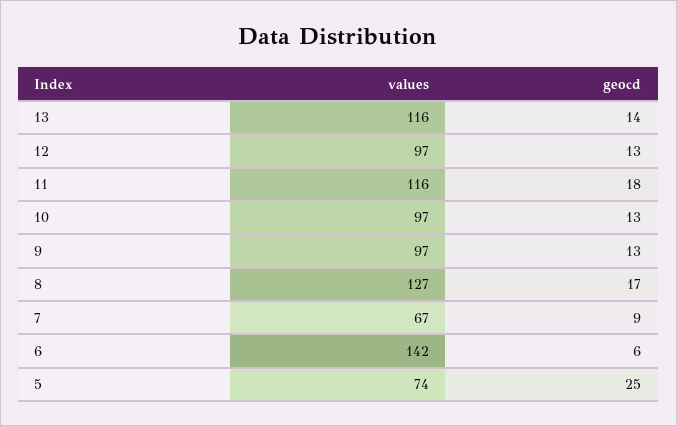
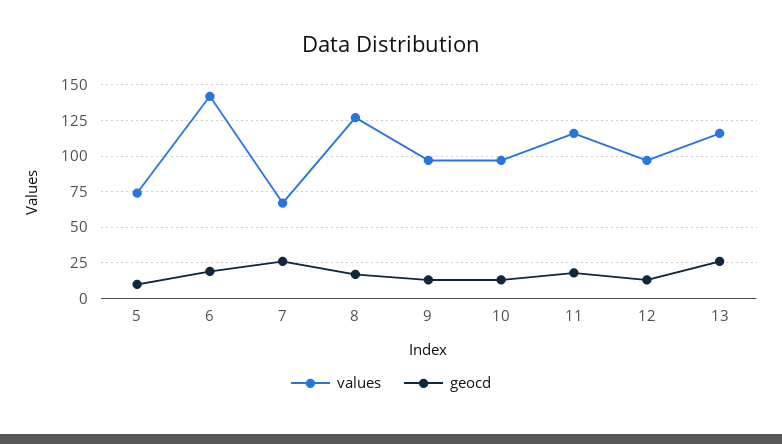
  {
    "values": {
      "13": 116,
      "12": 97,
      "11": 116,
      "10": 97,
      "9": 97,
      "8": 127,
      "7": 67,
      "6": 142,
      "5": 74
    },
    "geocd": {
-     "13": 14,
+     "13": 25,
      "12": 13,
      "11": 18,
      "10": 13,
      "9": 13,
      "8": 17,
-     "7": 9,
+     "7": 25,
-     "6": 6,
+     "6": 20,
-     "5": 25
+     "5": 10
    }
  }

